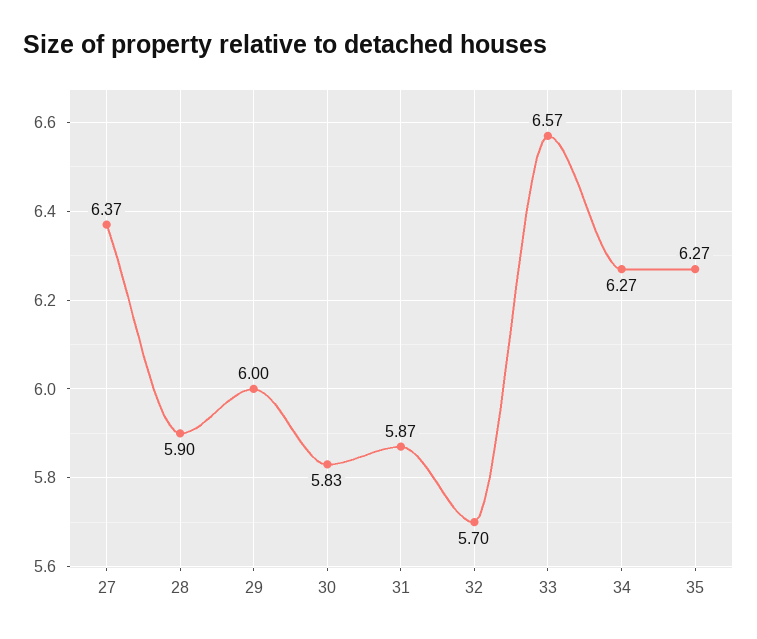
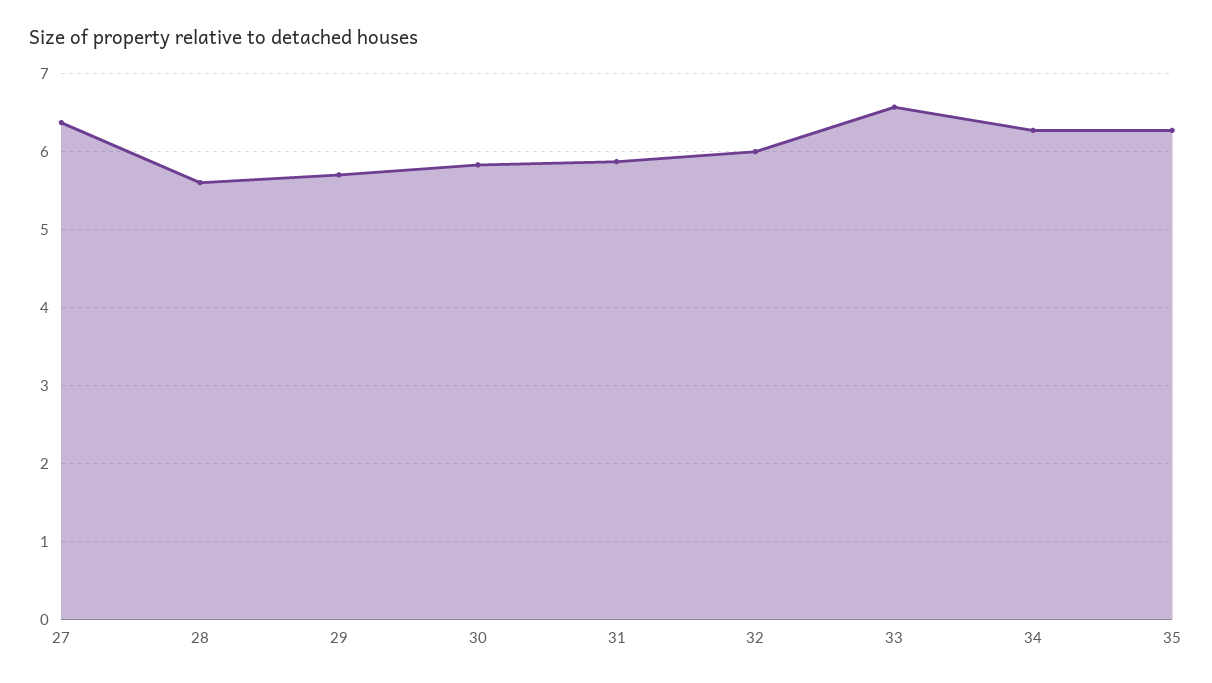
  {
    "27": 6.37,
-   "28": 5.9,
+   "28": 5.6,
-   "29": 6,
+   "29": 5.7,
    "30": 5.83,
    "31": 5.87,
-   "32": 5.7,
+   "32": 6,
    "33": 6.57,
    "34": 6.27,
    "35": 6.27
  }

